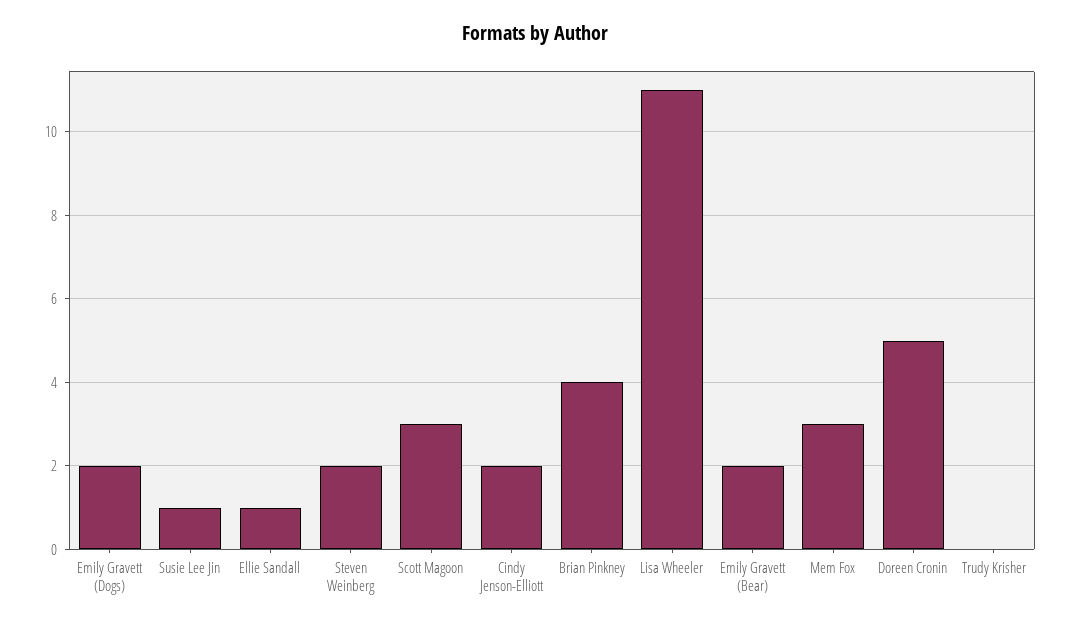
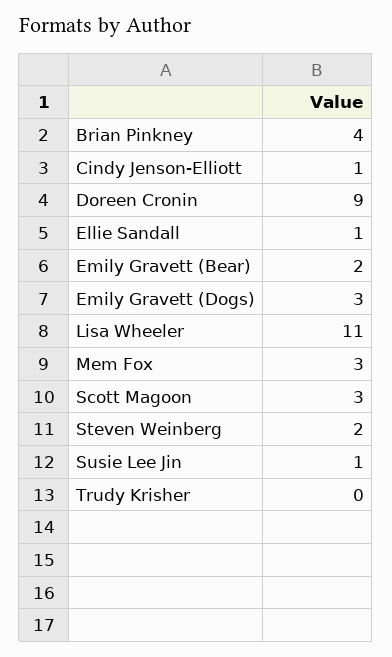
  {
-   "Emily Gravett (Dogs)": 2,
+   "Emily Gravett (Dogs)": 3,
    "Susie Lee Jin": 1,
    "Ellie Sandall": 1,
    "Steven Weinberg": 2,
    "Scott Magoon": 3,
-   "Cindy Jenson-Elliott": 2,
+   "Cindy Jenson-Elliott": 1,
    "Brian Pinkney": 4,
    "Lisa Wheeler": 11,
    "Emily Gravett (Bear)": 2,
    "Mem Fox": 3,
-   "Doreen Cronin": 5,
+   "Doreen Cronin": 9,
    "Trudy Krisher": 0
  }

